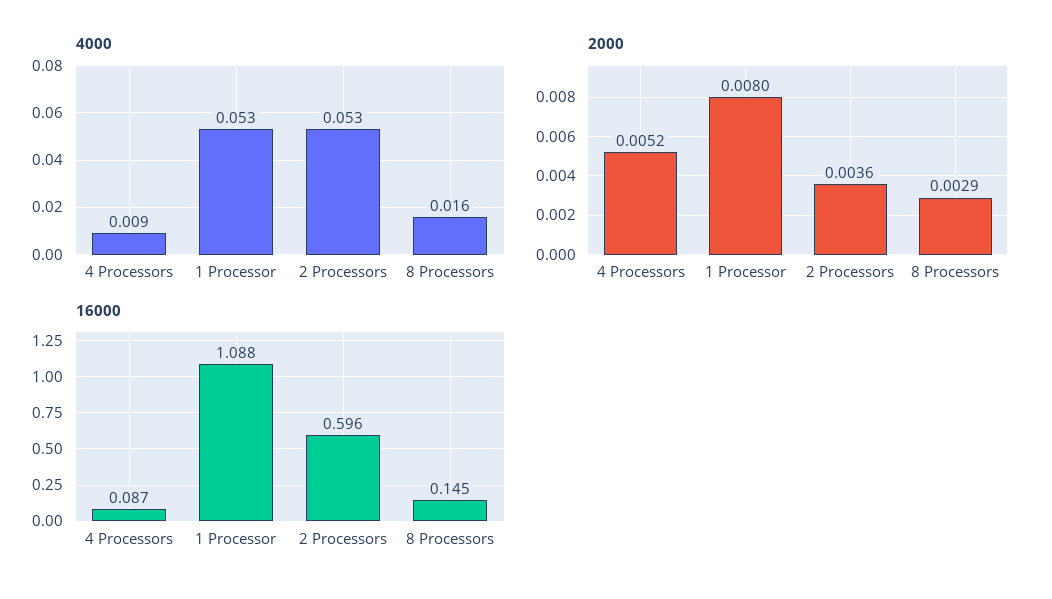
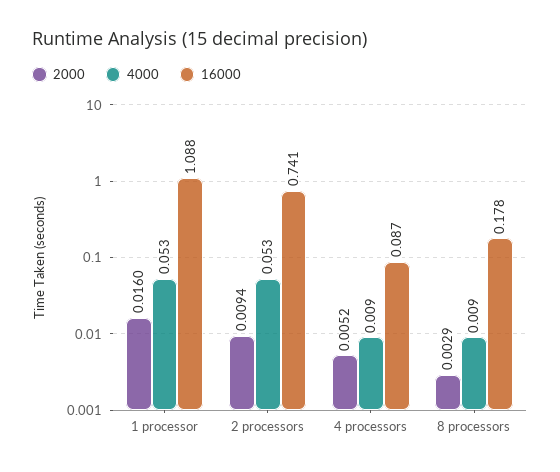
  {
    "4000": {
      "4 Processors": 0.009,
      "1 Processor": 0.053,
      "2 Processors": 0.053,
-     "8 Processors": 0.016
+     "8 Processors": 0.009
    },
    "2000": {
      "4 Processors": 0.0052,
-     "1 Processor": 0.008,
+     "1 Processor": 0.016,
-     "2 Processors": 0.0036,
+     "2 Processors": 0.0094,
      "8 Processors": 0.0029
    },
    "16000": {
      "4 Processors": 0.087,
      "1 Processor": 1.088,
-     "2 Processors": 0.596,
+     "2 Processors": 0.741,
-     "8 Processors": 0.145
+     "8 Processors": 0.178
    }
  }

